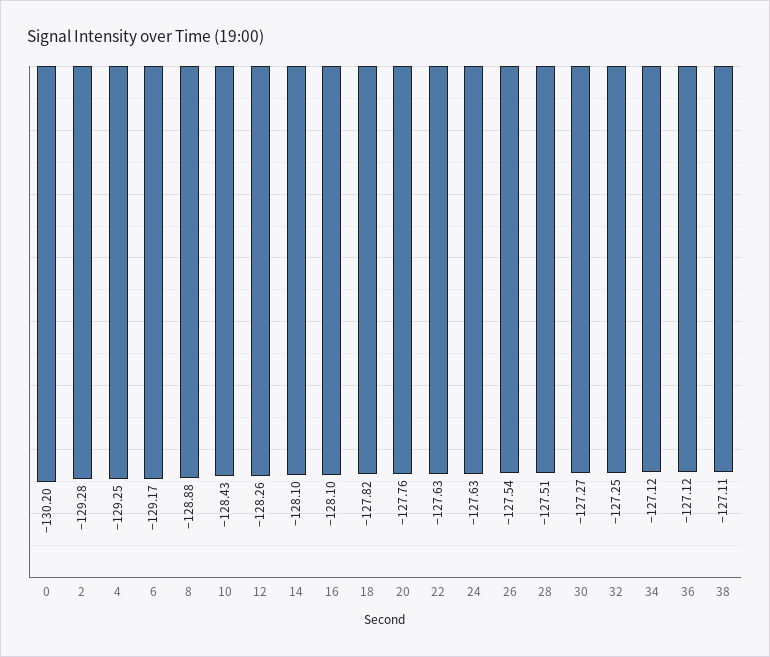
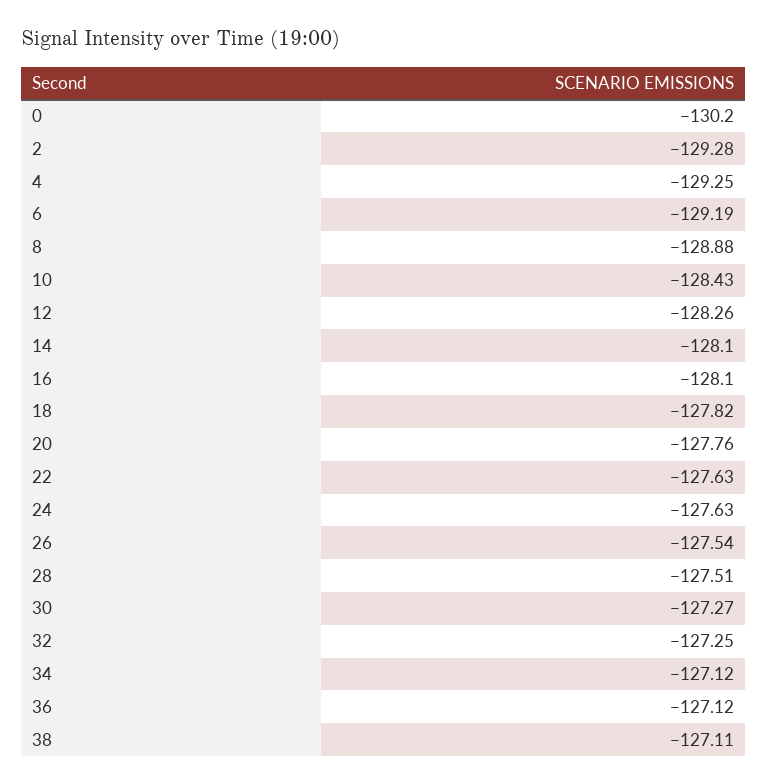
  {
    "0": -130.2,
    "2": -129.28,
    "4": -129.25,
-   "6": -129.17,
+   "6": -129.19,
    "8": -128.88,
    "10": -128.43,
    "12": -128.26,
    "14": -128.1,
    "16": -128.1,
    "18": -127.82,
    "20": -127.76,
    "22": -127.63,
    "24": -127.63,
    "26": -127.54,
    "28": -127.51,
    "30": -127.27,
    "32": -127.25,
    "34": -127.12,
    "36": -127.12,
    "38": -127.11
  }

